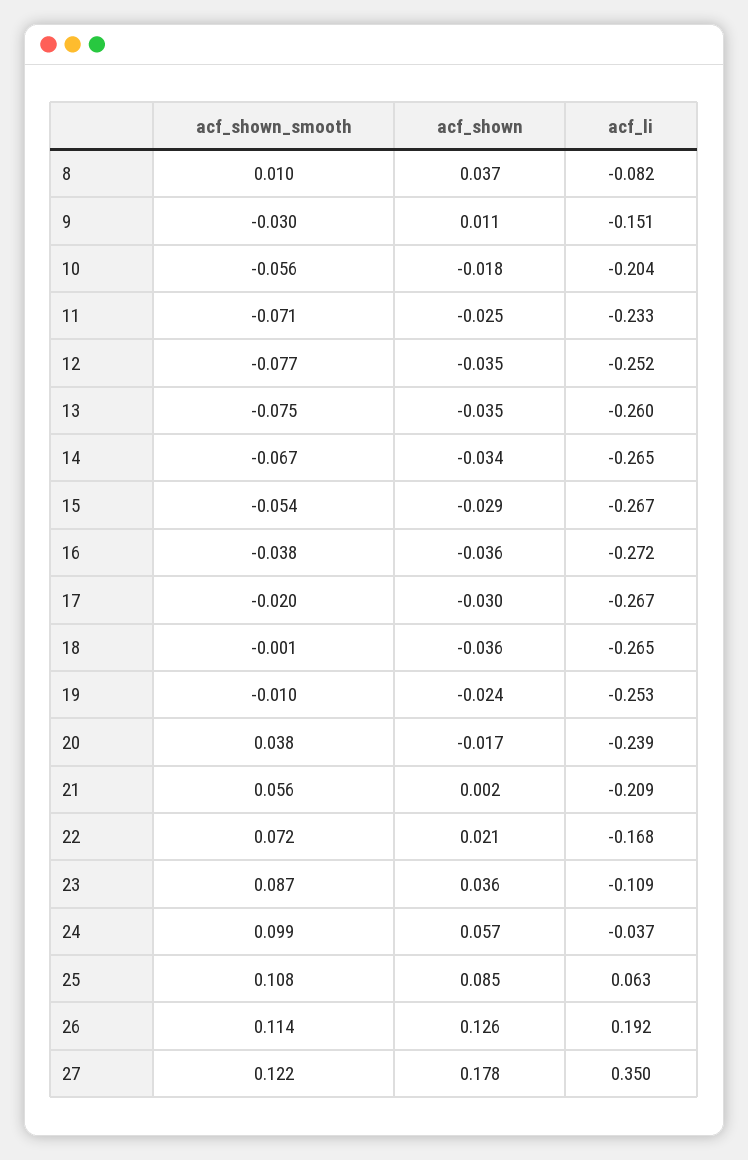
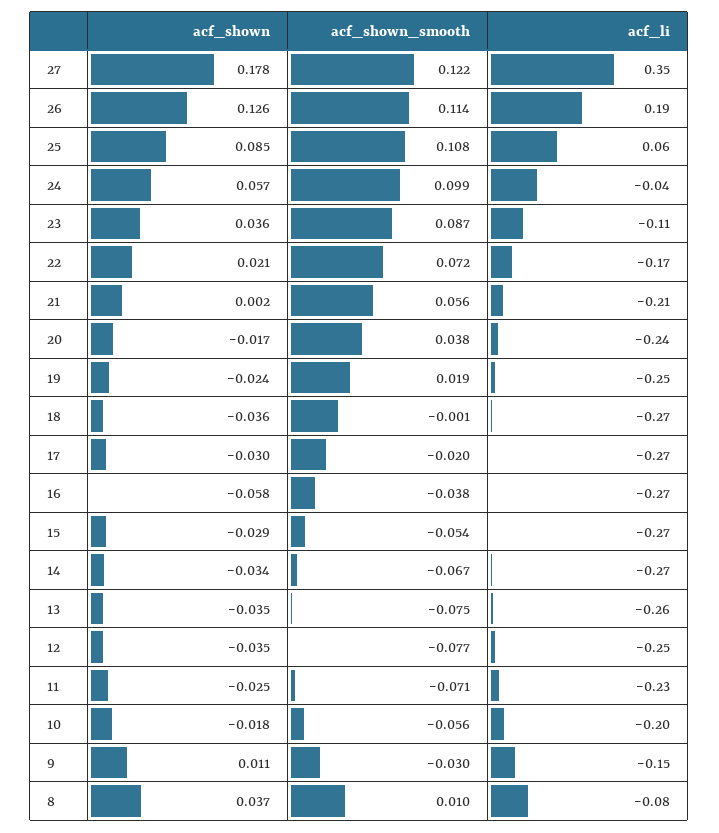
  {
    "acf_shown_smooth": {
      "8": 0.01,
      "9": -0.03,
      "10": -0.056,
      "11": -0.071,
      "12": -0.077,
      "13": -0.075,
      "14": -0.067,
      "15": -0.054,
      "16": -0.038,
      "17": -0.02,
      "18": -0.001,
-     "19": -0.01,
+     "19": 0.019,
      "20": 0.038,
      "21": 0.056,
      "22": 0.072,
      "23": 0.087,
      "24": 0.099,
      "25": 0.108,
      "26": 0.114,
      "27": 0.122
    },
    "acf_shown": {
      "8": 0.037,
      "9": 0.011,
      "10": -0.018,
      "11": -0.025,
      "12": -0.035,
      "13": -0.035,
      "14": -0.034,
      "15": -0.029,
-     "16": -0.036,
+     "16": -0.058,
      "17": -0.03,
      "18": -0.036,
      "19": -0.024,
      "20": -0.017,
      "21": 0.002,
      "22": 0.021,
      "23": 0.036,
      "24": 0.057,
      "25": 0.085,
      "26": 0.126,
      "27": 0.178
    },
    "acf_li": {
      "8": -0.082,
      "9": -0.151,
      "10": -0.204,
      "11": -0.233,
      "12": -0.252,
      "13": -0.26,
      "14": -0.265,
      "15": -0.267,
      "16": -0.272,
      "17": -0.267,
      "18": -0.265,
      "19": -0.253,
      "20": -0.239,
      "21": -0.209,
      "22": -0.168,
      "23": -0.109,
      "24": -0.037,
      "25": 0.063,
      "26": 0.192,
      "27": 0.35
    }
  }

